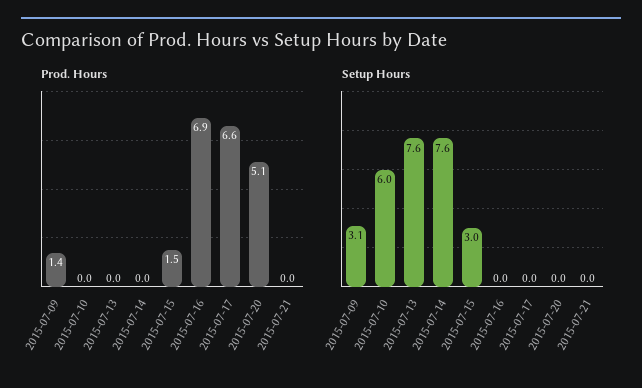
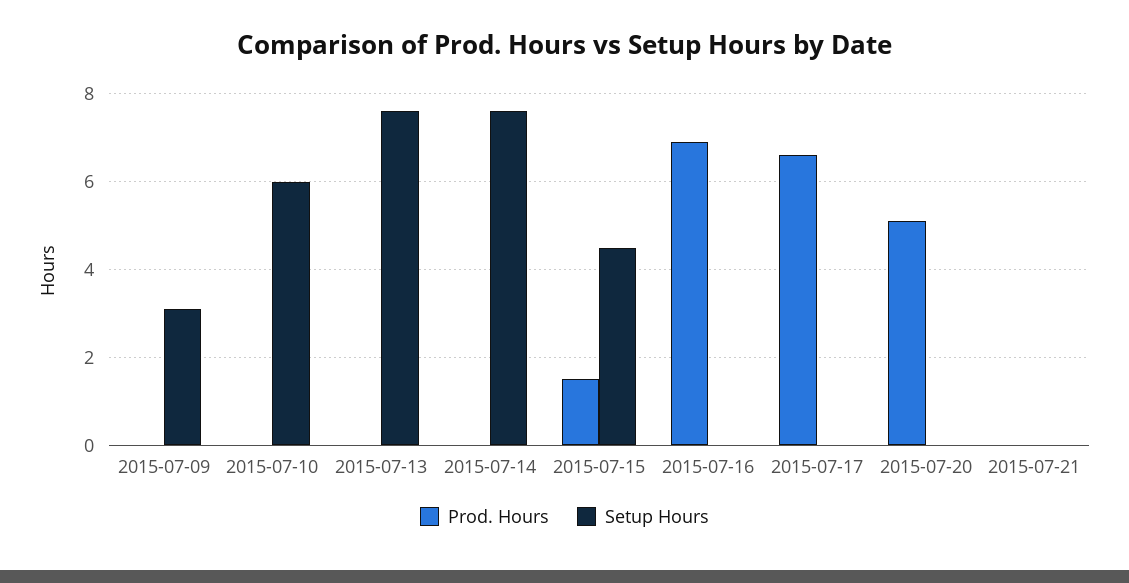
  {
    "Prod. Hours": {
-     "2015-07-09": 1.4,
+     "2015-07-09": 0,
      "2015-07-10": 0,
      "2015-07-13": 0,
      "2015-07-14": 0,
      "2015-07-15": 1.5,
      "2015-07-16": 6.9,
      "2015-07-17": 6.6,
      "2015-07-20": 5.1,
      "2015-07-21": 0
    },
    "Setup Hours": {
      "2015-07-09": 3.1,
      "2015-07-10": 6,
      "2015-07-13": 7.6,
      "2015-07-14": 7.6,
-     "2015-07-15": 3,
+     "2015-07-15": 4.5,
      "2015-07-16": 0,
      "2015-07-17": 0,
      "2015-07-20": 0,
      "2015-07-21": 0
    }
  }

